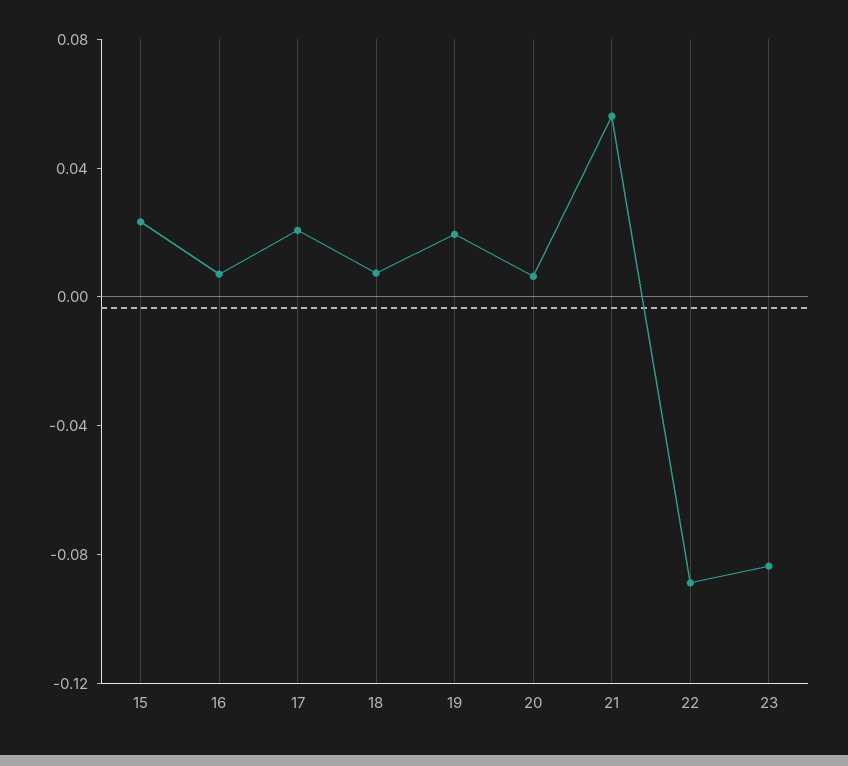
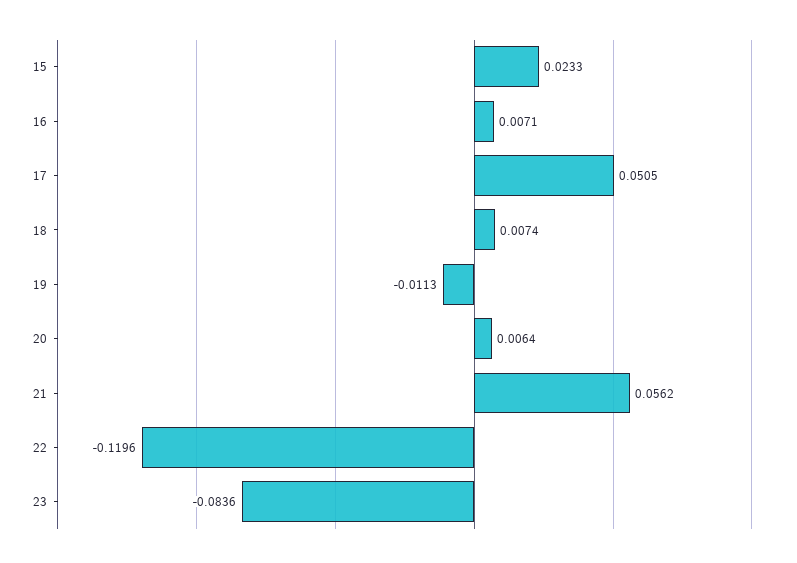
  {
    "15": 0.0233,
    "16": 0.0071,
-   "17": 0.02,
+   "17": 0.0505,
    "18": 0.0074,
-   "19": 0.02,
+   "19": -0.0113,
    "20": 0.0064,
    "21": 0.0562,
-   "22": -0.09,
+   "22": -0.1196,
    "23": -0.0836
  }

